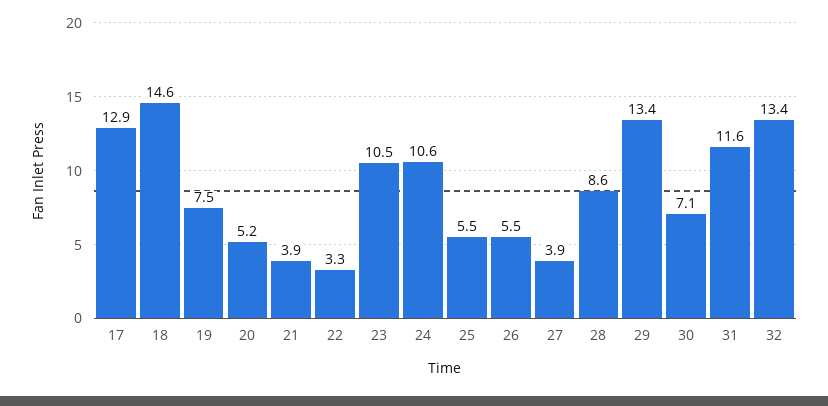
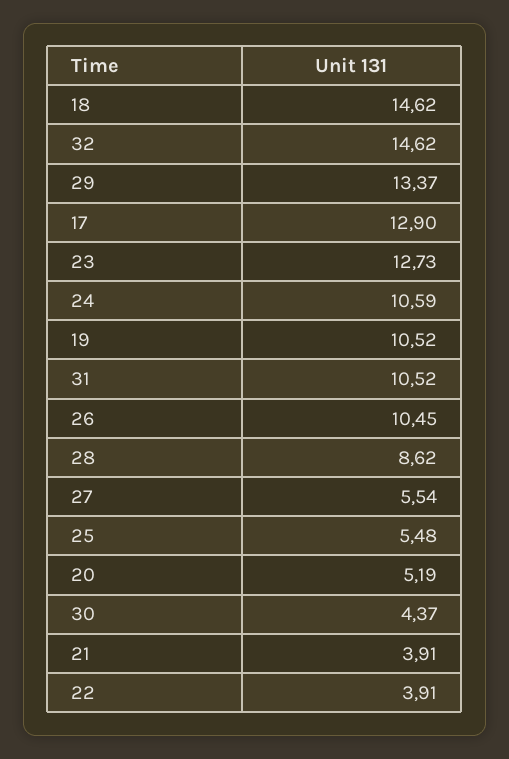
  {
    "17": 12.9,
    "18": 14.62,
-   "19": 7.5,
+   "19": 10.52,
    "20": 5.19,
    "21": 3.91,
-   "22": 3.3,
+   "22": 3.91,
-   "23": 10.5,
+   "23": 12.73,
    "24": 10.59,
    "25": 5.48,
-   "26": 5.5,
+   "26": 10.45,
-   "27": 3.9,
+   "27": 5.54,
    "28": 8.62,
    "29": 13.37,
-   "30": 7.1,
+   "30": 4.37,
-   "31": 11.6,
+   "31": 10.52,
-   "32": 13.4
+   "32": 14.62
  }

